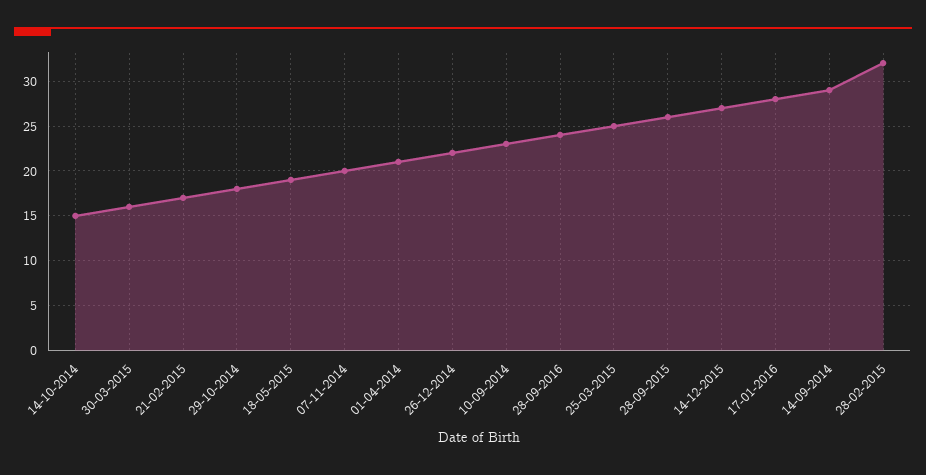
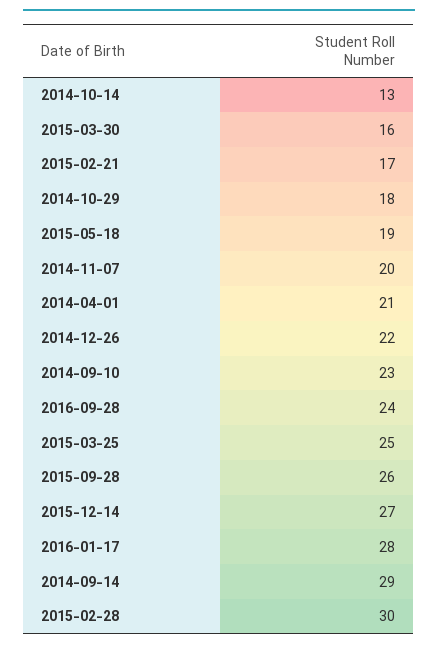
  {
-   "14-10-2014": 15,
+   "14-10-2014": 13,
    "30-03-2015": 16,
    "21-02-2015": 17,
    "29-10-2014": 18,
    "18-05-2015": 19,
    "07-11-2014": 20,
    "01-04-2014": 21,
    "26-12-2014": 22,
    "10-09-2014": 23,
    "28-09-2016": 24,
    "25-03-2015": 25,
    "28-09-2015": 26,
    "14-12-2015": 27,
    "17-01-2016": 28,
    "14-09-2014": 29,
-   "28-02-2015": 32
+   "28-02-2015": 30
  }

